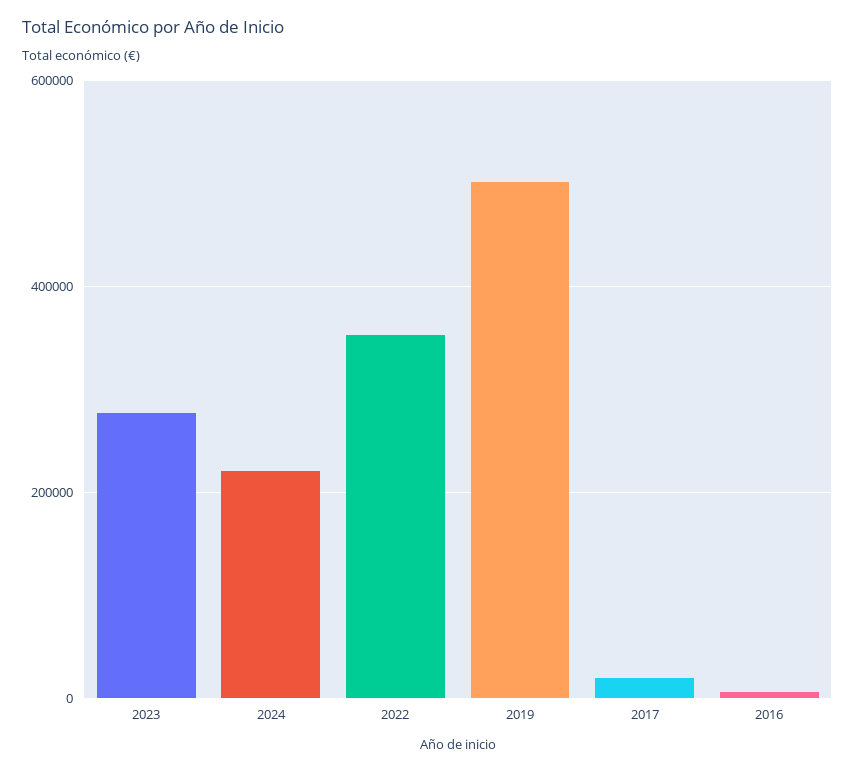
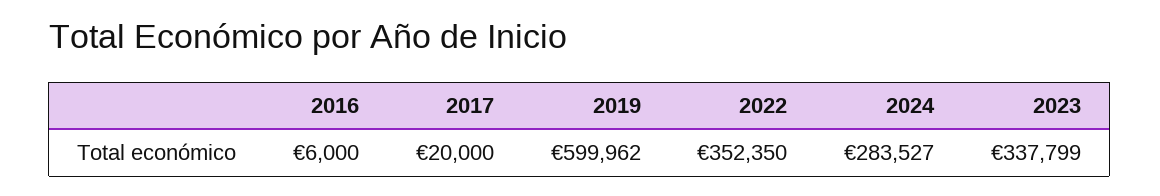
  {
-   "2023": 280000,
+   "2023": 337799,
-   "2024": 220000,
+   "2024": 283527,
    "2022": 352350,
-   "2019": 500000,
+   "2019": 599962,
    "2017": 20000,
    "2016": 6000
  }

